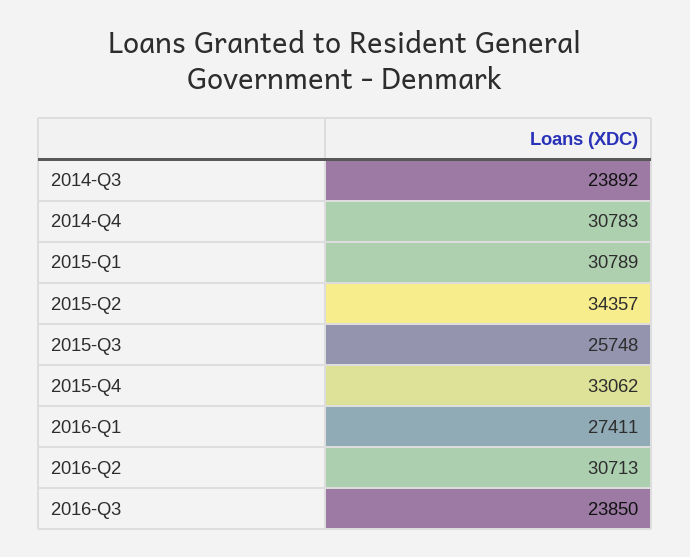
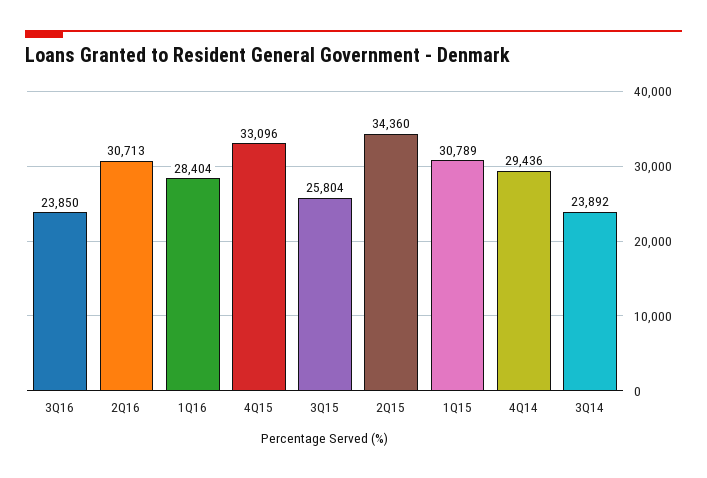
  {
    "2014-Q3": 23892,
-   "2014-Q4": 30783,
+   "2014-Q4": 29436,
    "2015-Q1": 30789,
-   "2015-Q2": 34357,
+   "2015-Q2": 34360,
-   "2015-Q3": 25748,
+   "2015-Q3": 25804,
-   "2015-Q4": 33062,
+   "2015-Q4": 33096,
-   "2016-Q1": 27411,
+   "2016-Q1": 28404,
    "2016-Q2": 30713,
    "2016-Q3": 23850
  }

